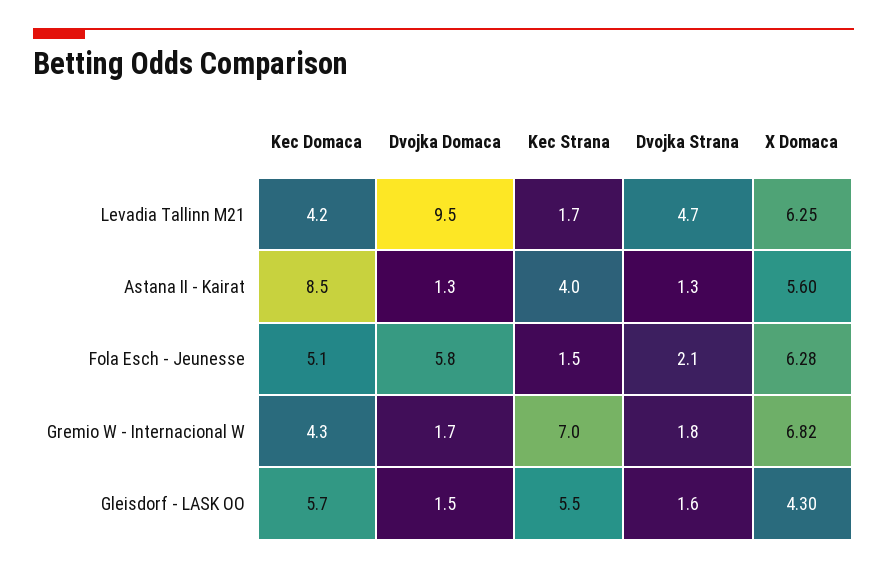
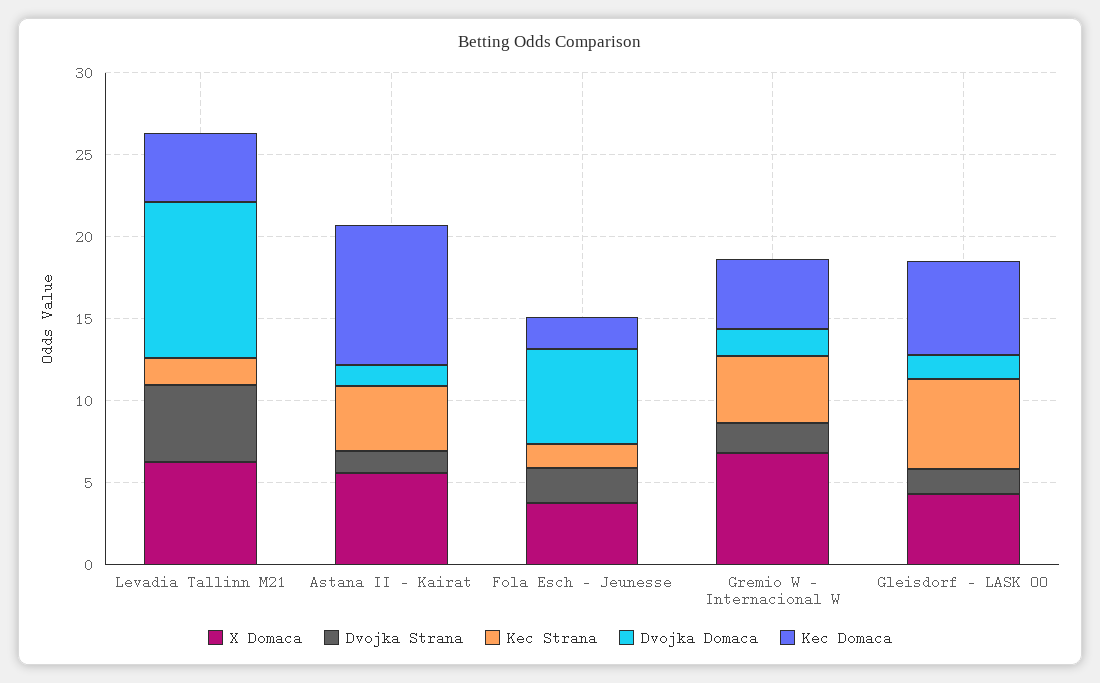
  {
    "Kec Domaca": {
      "Levadia Tallinn M21": 4.2,
      "Astana II - Kairat": 8.5,
-     "Fola Esch - Jeunesse": 5.1,
+     "Fola Esch - Jeunesse": 2,
      "Gremio W - Internacional W": 4.3,
      "Gleisdorf - LASK OO": 5.7
    },
    "Dvojka Domaca": {
      "Levadia Tallinn M21": 9.5,
      "Astana II - Kairat": 1.3,
      "Fola Esch - Jeunesse": 5.8,
      "Gremio W - Internacional W": 1.7,
      "Gleisdorf - LASK OO": 1.5
    },
    "Kec Strana": {
      "Levadia Tallinn M21": 1.7,
      "Astana II - Kairat": 4,
      "Fola Esch - Jeunesse": 1.5,
-     "Gremio W - Internacional W": 7,
+     "Gremio W - Internacional W": 4,
      "Gleisdorf - LASK OO": 5.5
    },
    "Dvojka Strana": {
      "Levadia Tallinn M21": 4.7,
      "Astana II - Kairat": 1.3,
      "Fola Esch - Jeunesse": 2.1,
      "Gremio W - Internacional W": 1.8,
      "Gleisdorf - LASK OO": 1.6
    },
    "X Domaca": {
      "Levadia Tallinn M21": 6.25,
      "Astana II - Kairat": 5.6,
-     "Fola Esch - Jeunesse": 6.28,
+     "Fola Esch - Jeunesse": 4,
      "Gremio W - Internacional W": 6.82,
      "Gleisdorf - LASK OO": 4.3
    }
  }

